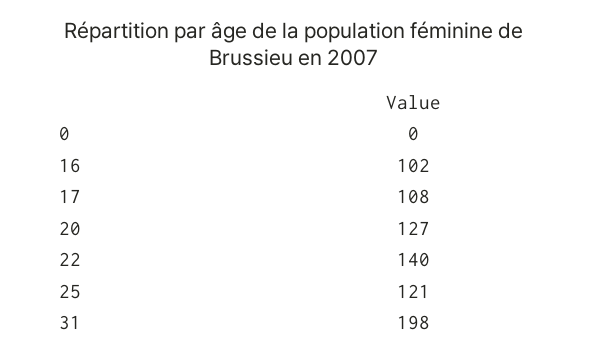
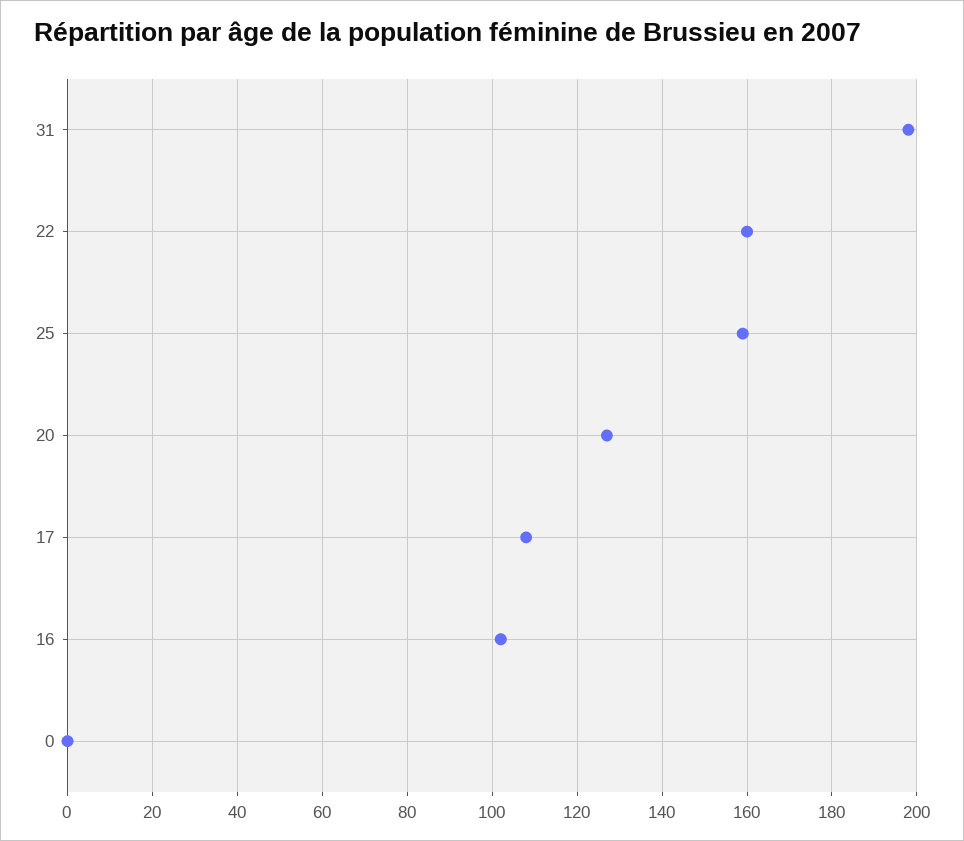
  {
    "0": 0,
    "16": 102,
    "17": 108,
    "20": 127,
-   "22": 140,
+   "22": 160,
-   "25": 121,
+   "25": 160,
    "31": 198
  }

